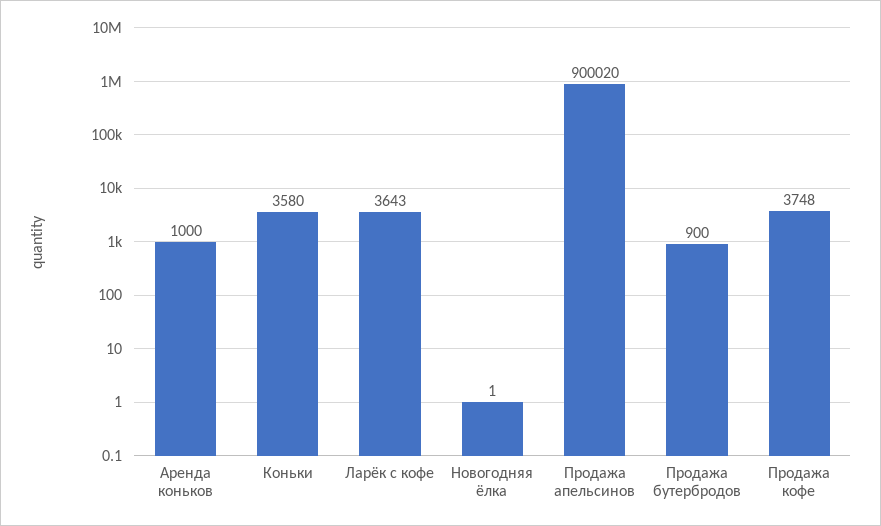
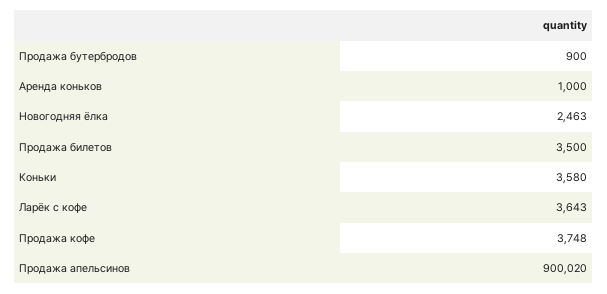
  {
    "Аренда коньков": 1000,
    "Коньки": 3580,
    "Ларёк с кофе": 3643,
-   "Новогодняя ёлка": 1,
+   "Новогодняя ёлка": 2463,
    "Продажа апельсинов": 900020,
    "Продажа бутербродов": 900,
-   "Продажа кофе": 3748
+   "Продажа кофе": 3748,
+   "Продажа билетов": 3500
  }

